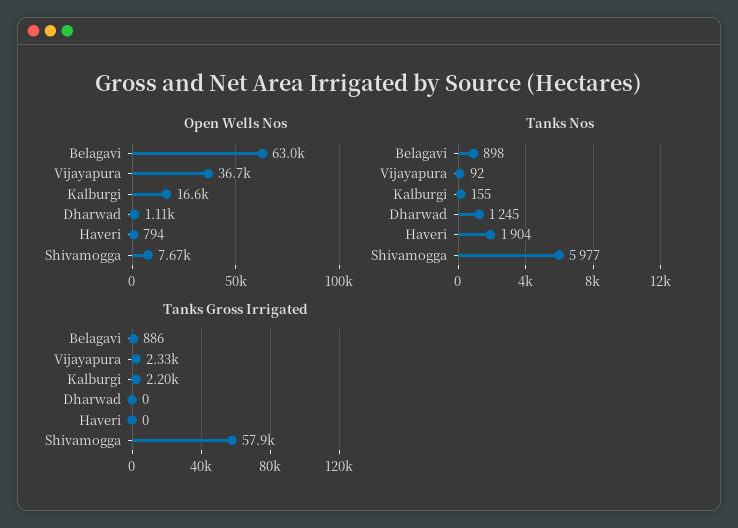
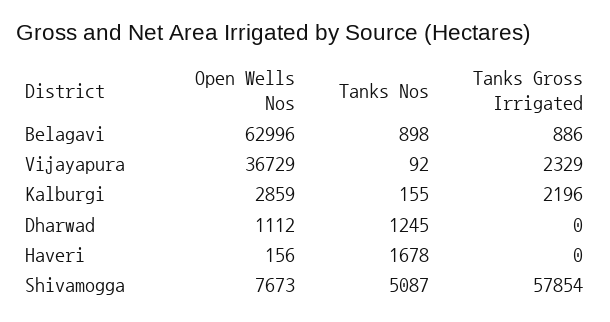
  {
    "Open Wells Nos": {
      "Belagavi": 62996,
      "Vijayapura": 36729,
-     "Kalburgi": 16600,
+     "Kalburgi": 2859,
      "Dharwad": 1112,
-     "Haveri": 794,
+     "Haveri": 156,
      "Shivamogga": 7673
    },
    "Tanks Nos": {
      "Belagavi": 898,
      "Vijayapura": 92,
      "Kalburgi": 155,
      "Dharwad": 1245,
-     "Haveri": 1904,
+     "Haveri": 1678,
-     "Shivamogga": 5977
+     "Shivamogga": 5087
    },
    "Tanks Gross Irrigated": {
      "Belagavi": 886,
      "Vijayapura": 2329,
      "Kalburgi": 2196,
      "Dharwad": 0,
      "Haveri": 0,
      "Shivamogga": 57854
    }
  }

